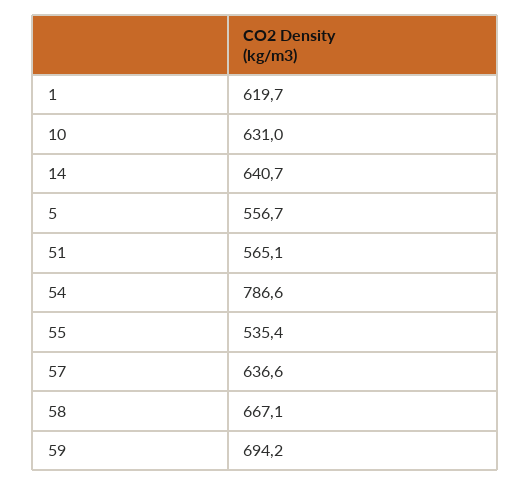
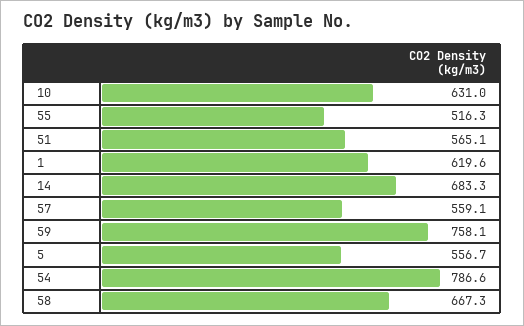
  {
-   "1": 619.7,
+   "1": 619.6,
    "10": 631,
-   "14": 640.7,
+   "14": 683.3,
    "5": 556.7,
    "51": 565.1,
    "54": 786.6,
-   "55": 535.4,
+   "55": 516.3,
-   "57": 636.6,
+   "57": 559.1,
-   "58": 667.1,
+   "58": 667.3,
-   "59": 694.2
+   "59": 758.1
  }

